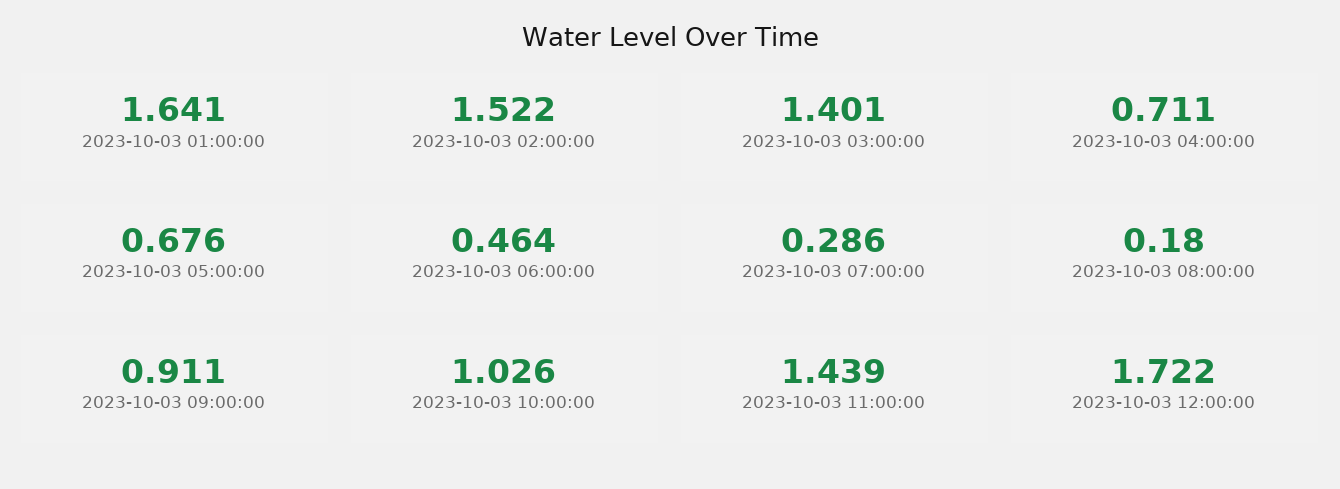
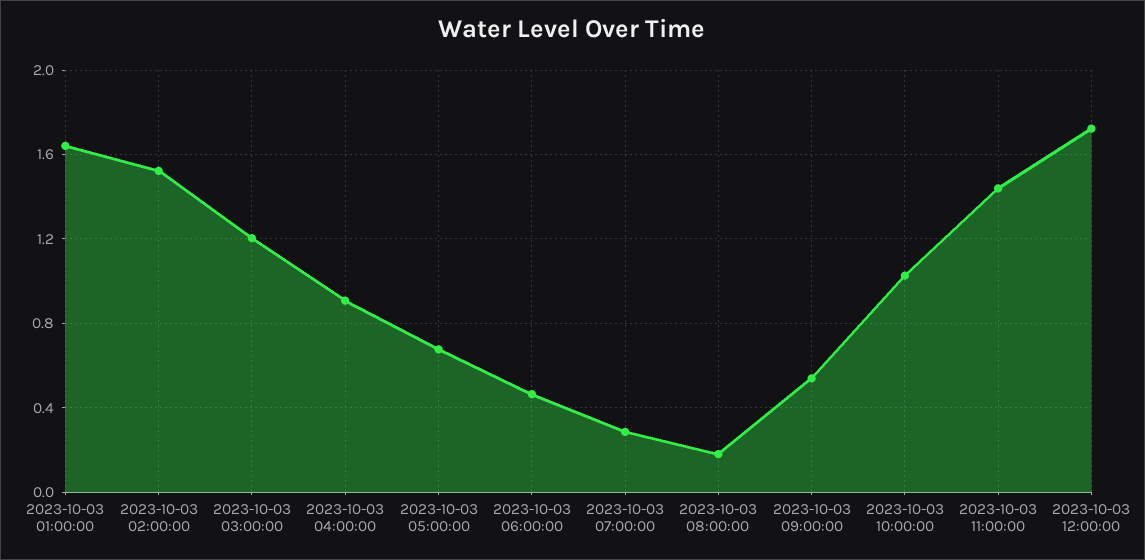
  {
    "2023-10-03 01:00:00": 1.641,
    "2023-10-03 02:00:00": 1.522,
-   "2023-10-03 03:00:00": 1.401,
+   "2023-10-03 03:00:00": 1.2,
-   "2023-10-03 04:00:00": 0.711,
+   "2023-10-03 04:00:00": 0.9,
    "2023-10-03 05:00:00": 0.676,
    "2023-10-03 06:00:00": 0.464,
    "2023-10-03 07:00:00": 0.286,
    "2023-10-03 08:00:00": 0.18,
-   "2023-10-03 09:00:00": 0.911,
+   "2023-10-03 09:00:00": 0.55,
    "2023-10-03 10:00:00": 1.026,
    "2023-10-03 11:00:00": 1.439,
    "2023-10-03 12:00:00": 1.722
  }

